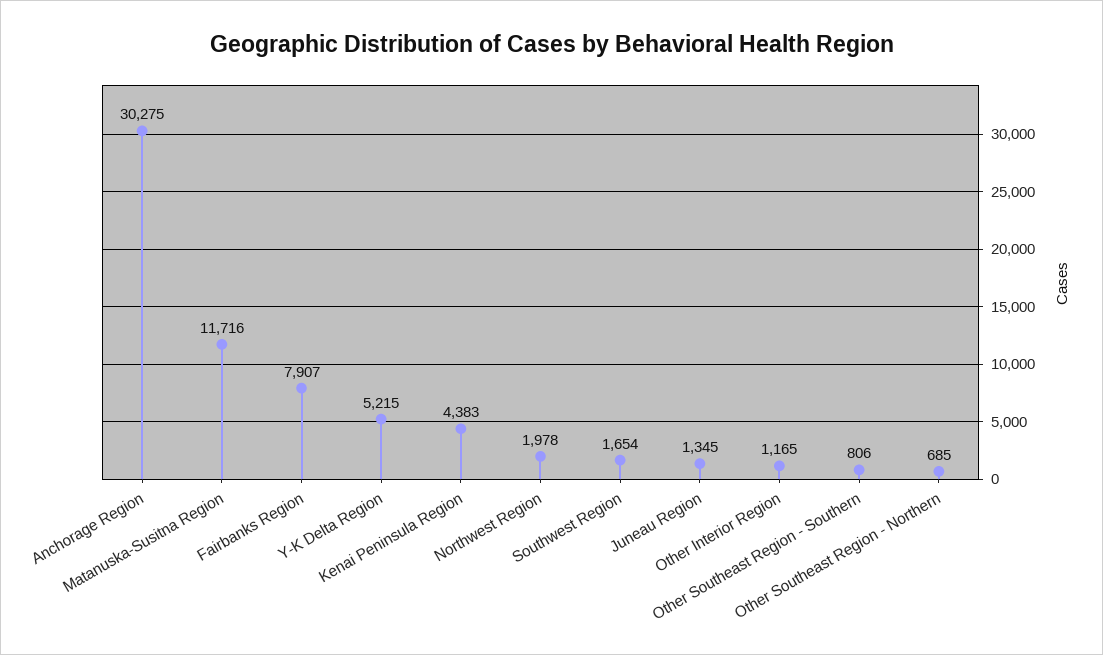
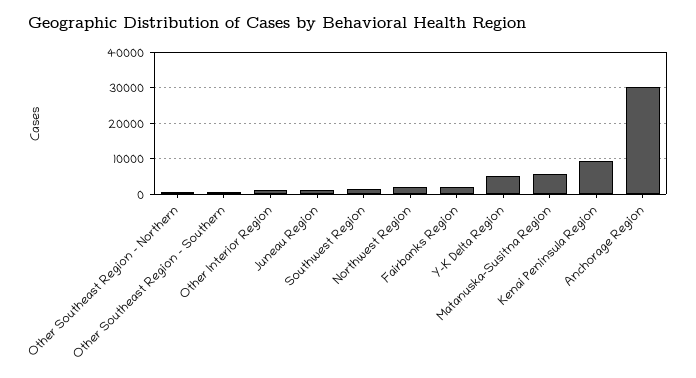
  {
    "Anchorage Region": 30275,
-   "Matanuska-Susitna Region": 11716,
+   "Matanuska-Susitna Region": 6000,
-   "Fairbanks Region": 7907,
+   "Fairbanks Region": 2000,
    "Y-K Delta Region": 5215,
-   "Kenai Peninsula Region": 4383,
+   "Kenai Peninsula Region": 10000,
    "Northwest Region": 1978,
    "Southwest Region": 1654,
    "Juneau Region": 1345,
    "Other Interior Region": 1165,
    "Other Southeast Region - Southern": 806,
    "Other Southeast Region - Northern": 685
  }

